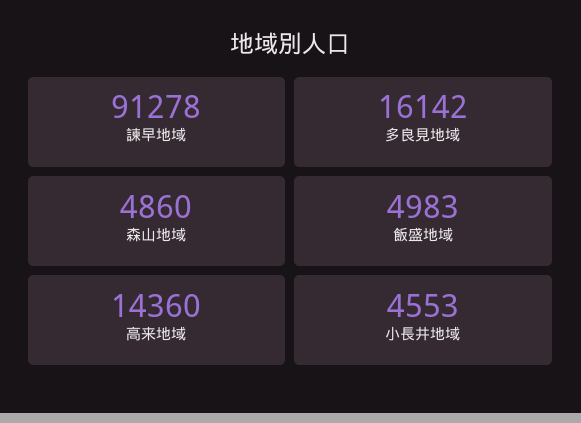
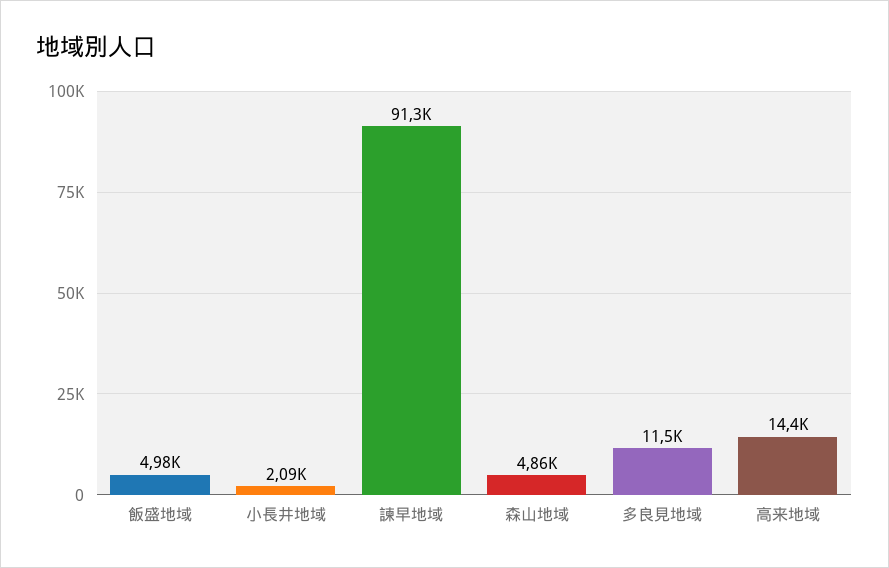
  {
    "諫早地域": 91278,
-   "多良見地域": 16142,
+   "多良見地域": 11500,
    "森山地域": 4860,
    "飯盛地域": 4983,
    "高来地域": 14360,
-   "小長井地域": 4553
+   "小長井地域": 2090
  }

